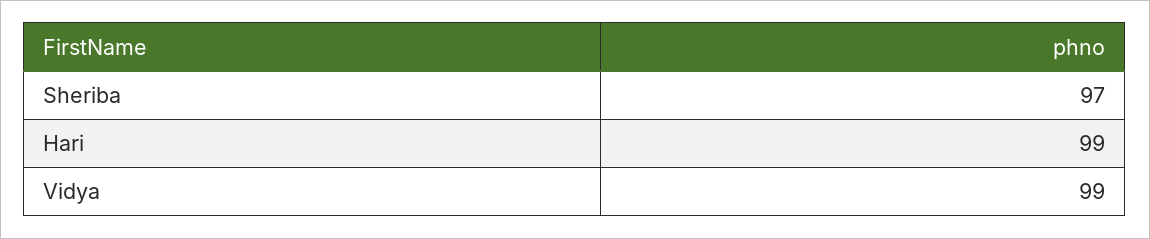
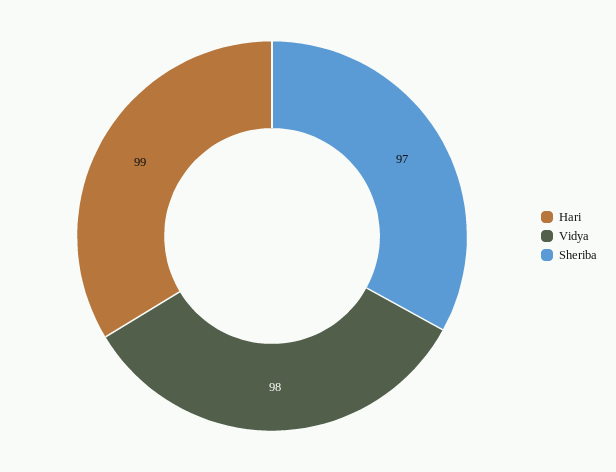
  {
    "Sheriba": 97,
    "Hari": 99,
-   "Vidya": 99
+   "Vidya": 98
  }

